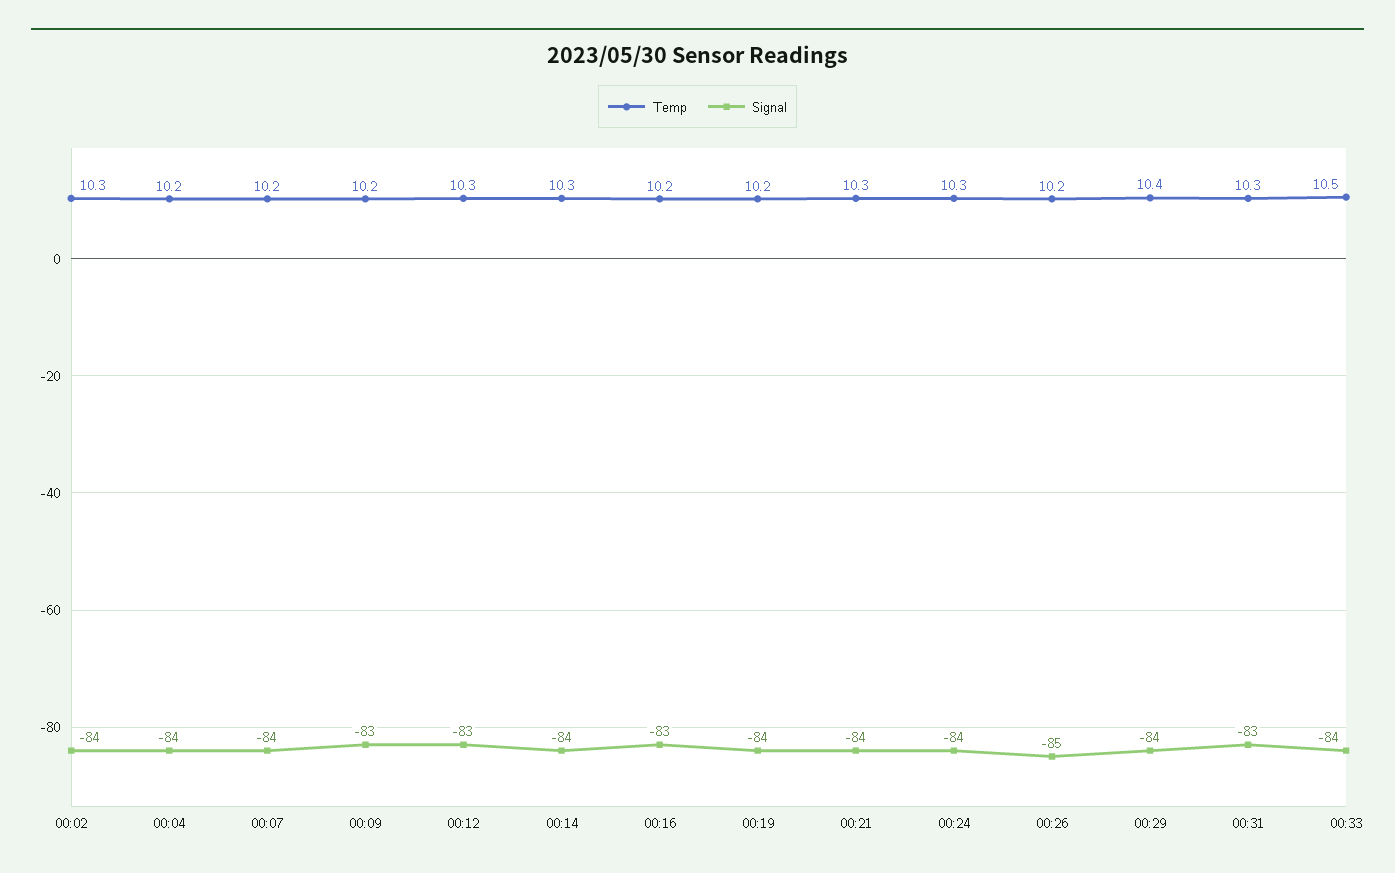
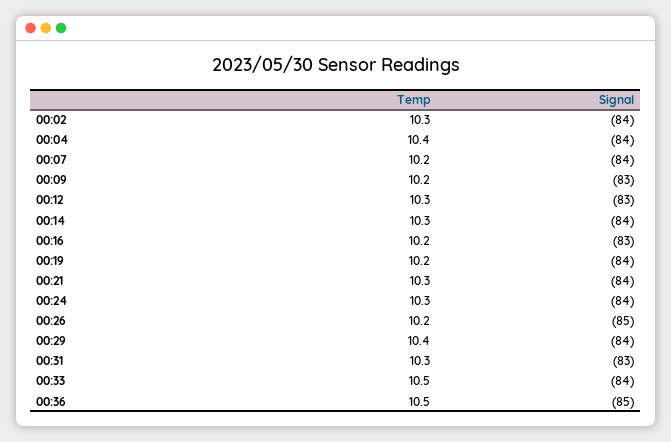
  {
    "Temp": {
      "00:02": 10.3,
-     "00:04": 10.2,
+     "00:04": 10.4,
      "00:07": 10.2,
      "00:09": 10.2,
      "00:12": 10.3,
      "00:14": 10.3,
      "00:16": 10.2,
      "00:19": 10.2,
      "00:21": 10.3,
      "00:24": 10.3,
      "00:26": 10.2,
      "00:29": 10.4,
      "00:31": 10.3,
-     "00:33": 10.5
+     "00:33": 10.5,
+     "00:36": 10.5
    },
    "Signal": {
      "00:02": -84,
      "00:04": -84,
      "00:07": -84,
      "00:09": -83,
      "00:12": -83,
      "00:14": -84,
      "00:16": -83,
      "00:19": -84,
      "00:21": -84,
      "00:24": -84,
      "00:26": -85,
      "00:29": -84,
      "00:31": -83,
-     "00:33": -84
+     "00:33": -84,
+     "00:36": -85
    }
  }

